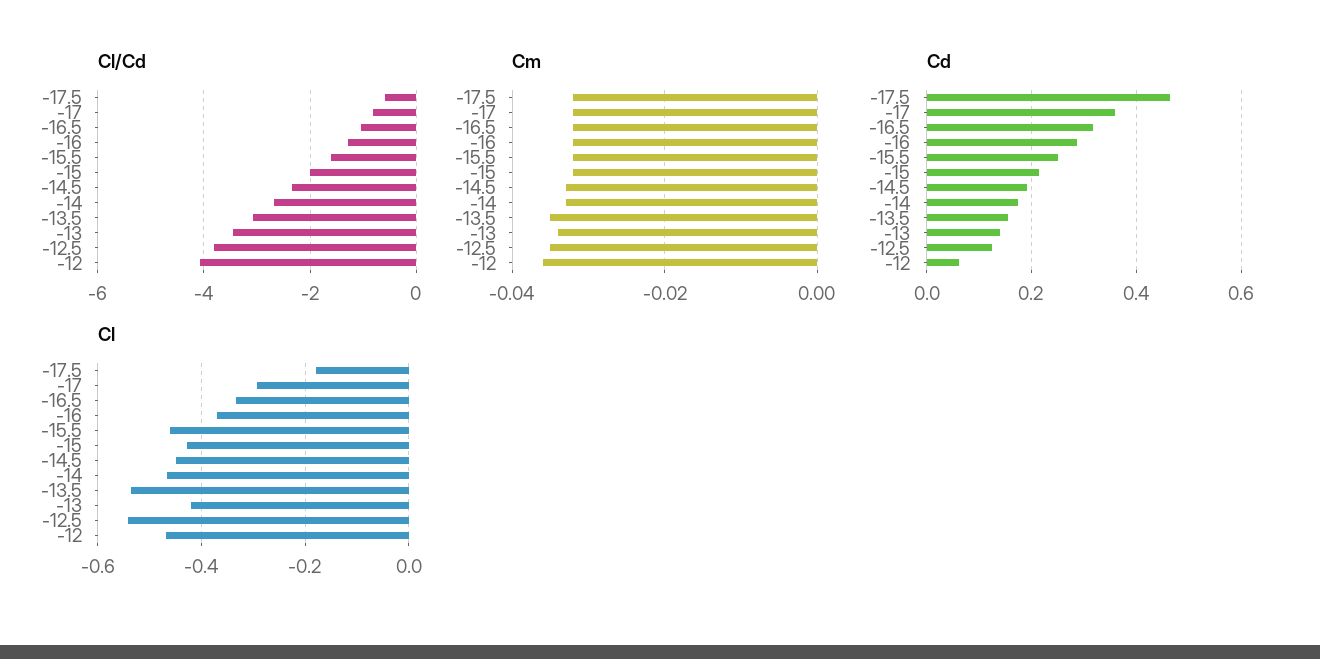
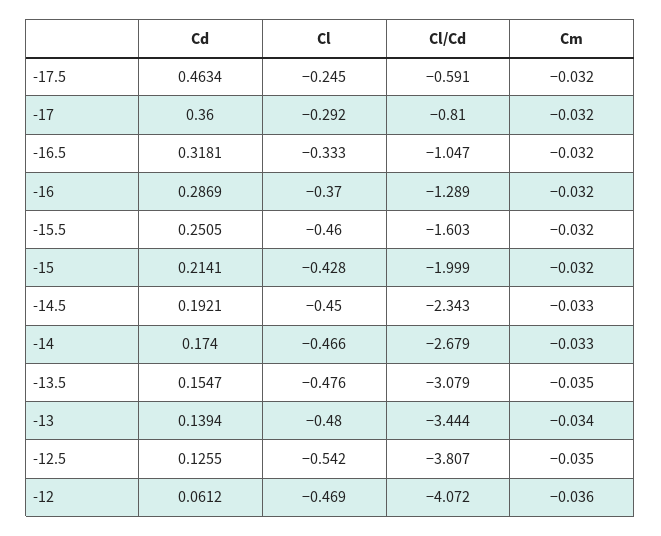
  {
    "Cl/Cd": {
      "-17.5": -0.591,
      "-17": -0.81,
      "-16.5": -1.047,
      "-16": -1.289,
      "-15.5": -1.603,
      "-15": -1.999,
      "-14.5": -2.343,
      "-14": -2.679,
      "-13.5": -3.079,
      "-13": -3.444,
      "-12.5": -3.807,
      "-12": -4.072
    },
    "Cm": {
      "-17.5": -0.032,
      "-17": -0.032,
      "-16.5": -0.032,
      "-16": -0.032,
      "-15.5": -0.032,
      "-15": -0.032,
      "-14.5": -0.033,
      "-14": -0.033,
      "-13.5": -0.035,
      "-13": -0.034,
      "-12.5": -0.035,
      "-12": -0.036
    },
    "Cd": {
      "-17.5": 0.4634,
      "-17": 0.36,
      "-16.5": 0.3181,
      "-16": 0.2869,
      "-15.5": 0.2505,
      "-15": 0.2141,
      "-14.5": 0.1921,
      "-14": 0.174,
      "-13.5": 0.1547,
      "-13": 0.1394,
      "-12.5": 0.1255,
      "-12": 0.0612
    },
    "Cl": {
-     "-17.5": -0.18,
+     "-17.5": -0.245,
      "-17": -0.292,
      "-16.5": -0.333,
      "-16": -0.37,
      "-15.5": -0.46,
      "-15": -0.428,
      "-14.5": -0.45,
      "-14": -0.466,
-     "-13.5": -0.54,
+     "-13.5": -0.476,
-     "-13": -0.42,
+     "-13": -0.48,
      "-12.5": -0.542,
      "-12": -0.469
    }
  }

